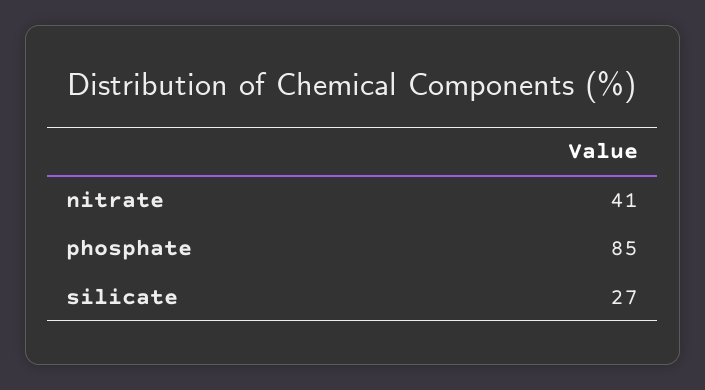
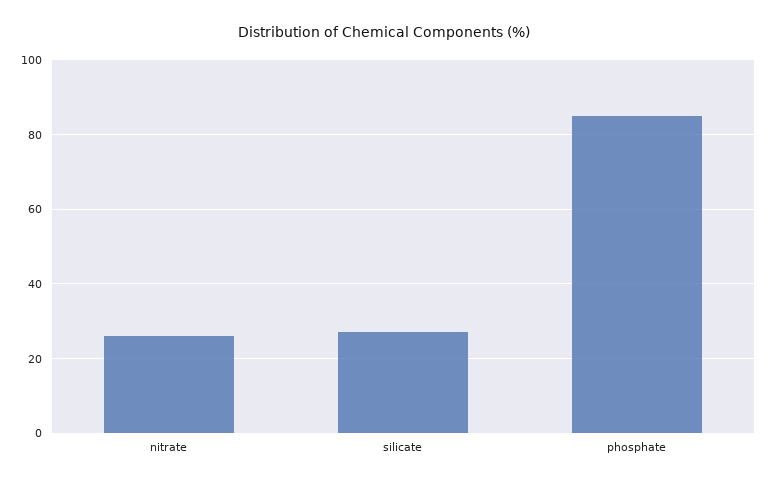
  {
-   "nitrate": 41,
+   "nitrate": 25,
    "phosphate": 85,
    "silicate": 27
  }

